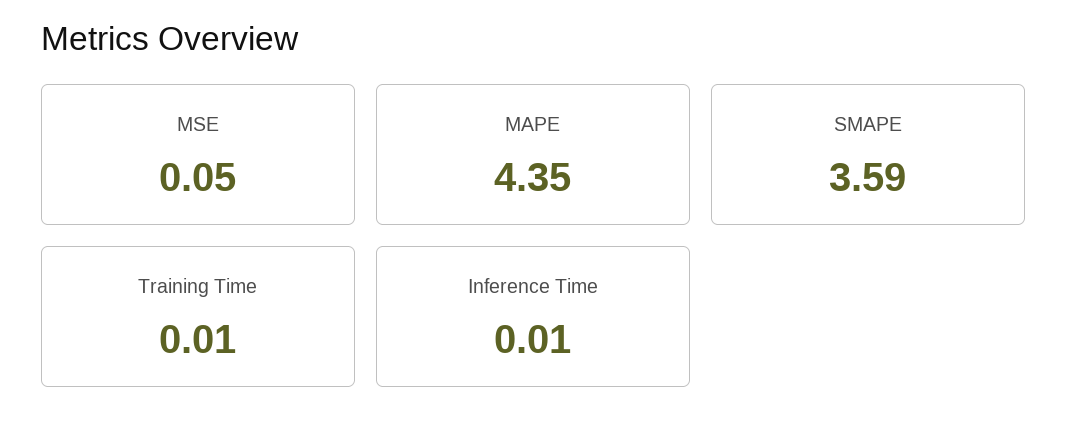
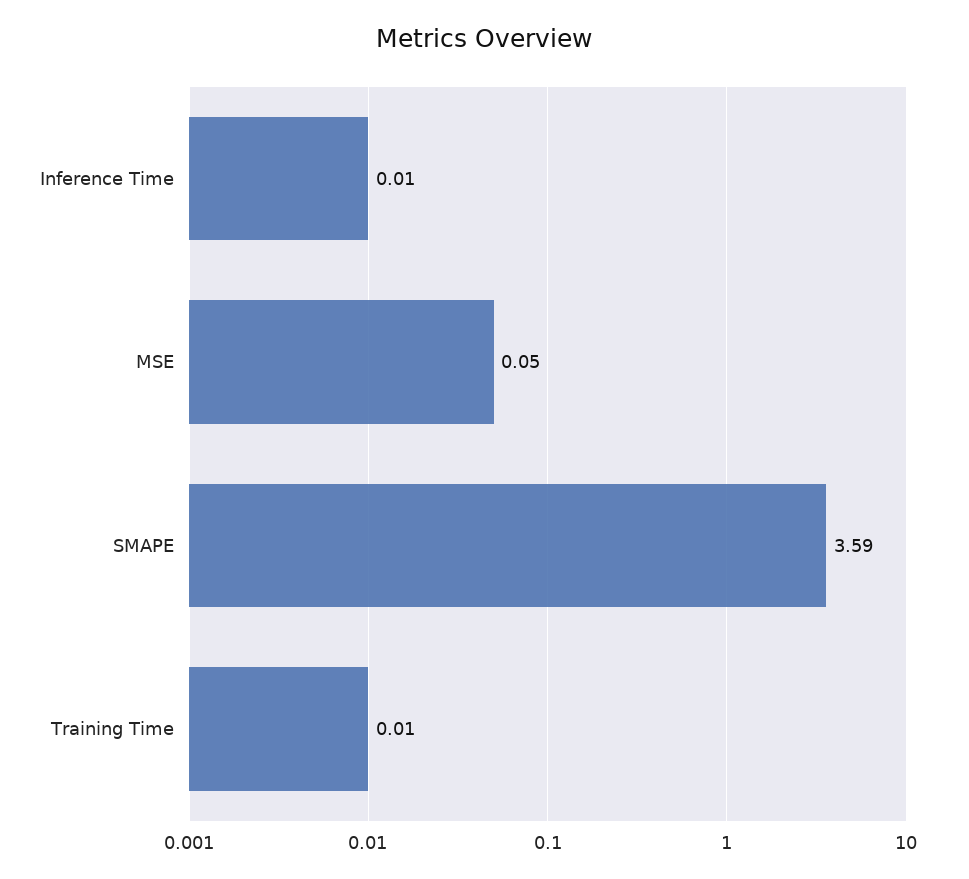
  {
    "MSE": 0.05,
-   "MAPE": 4.35,
    "SMAPE": 3.59,
    "Training Time": 0.01,
    "Inference Time": 0.01
  }

